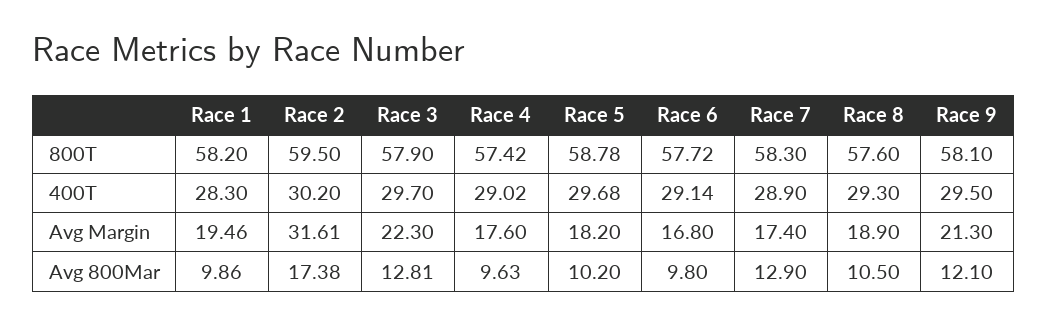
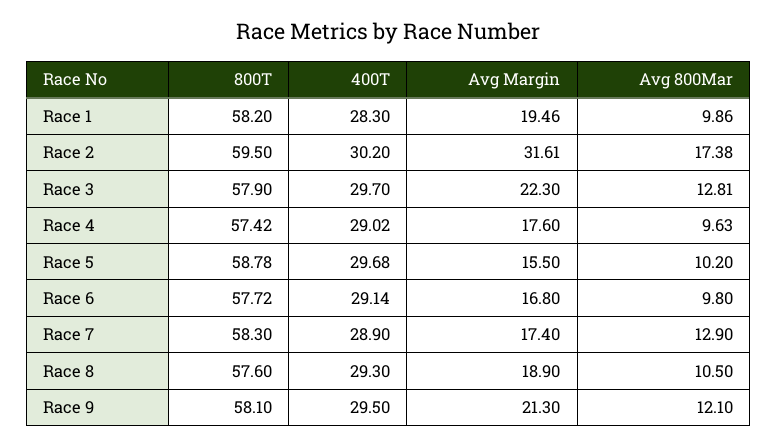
  {
    "Race 1": {
      "800T": 58.2,
      "400T": 28.3,
      "Avg Margin": 19.46,
      "Avg 800Mar": 9.86
    },
    "Race 2": {
      "800T": 59.5,
      "400T": 30.2,
      "Avg Margin": 31.61,
      "Avg 800Mar": 17.38
    },
    "Race 3": {
      "800T": 57.9,
      "400T": 29.7,
      "Avg Margin": 22.3,
      "Avg 800Mar": 12.81
    },
    "Race 4": {
      "800T": 57.42,
      "400T": 29.02,
      "Avg Margin": 17.6,
      "Avg 800Mar": 9.63
    },
    "Race 5": {
      "800T": 58.78,
      "400T": 29.68,
-     "Avg Margin": 18.2,
+     "Avg Margin": 15.5,
      "Avg 800Mar": 10.2
    },
    "Race 6": {
      "800T": 57.72,
      "400T": 29.14,
      "Avg Margin": 16.8,
      "Avg 800Mar": 9.8
    },
    "Race 7": {
      "800T": 58.3,
      "400T": 28.9,
      "Avg Margin": 17.4,
      "Avg 800Mar": 12.9
    },
    "Race 8": {
      "800T": 57.6,
      "400T": 29.3,
      "Avg Margin": 18.9,
      "Avg 800Mar": 10.5
    },
    "Race 9": {
      "800T": 58.1,
      "400T": 29.5,
      "Avg Margin": 21.3,
      "Avg 800Mar": 12.1
    }
  }

